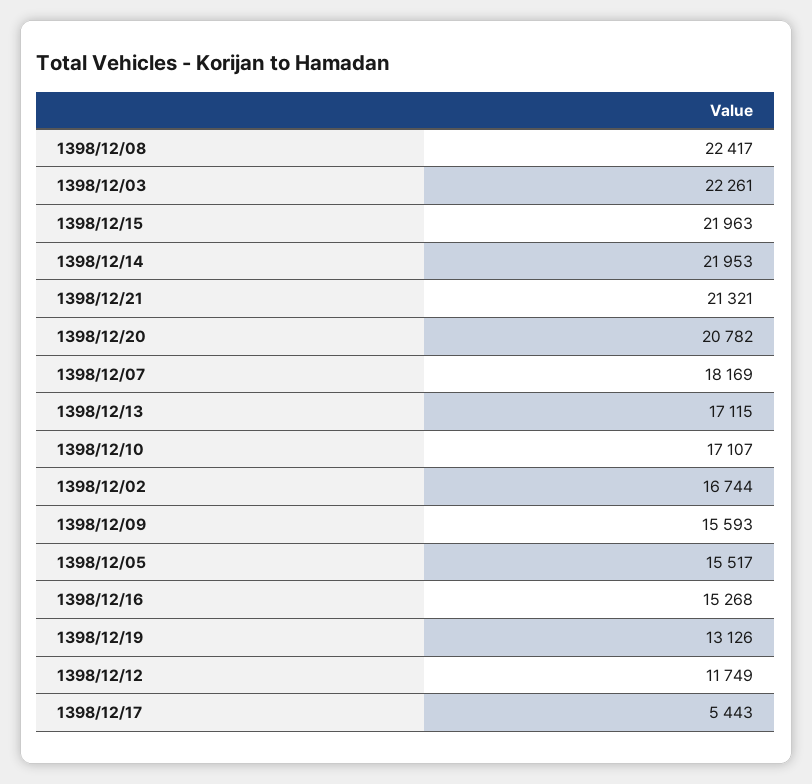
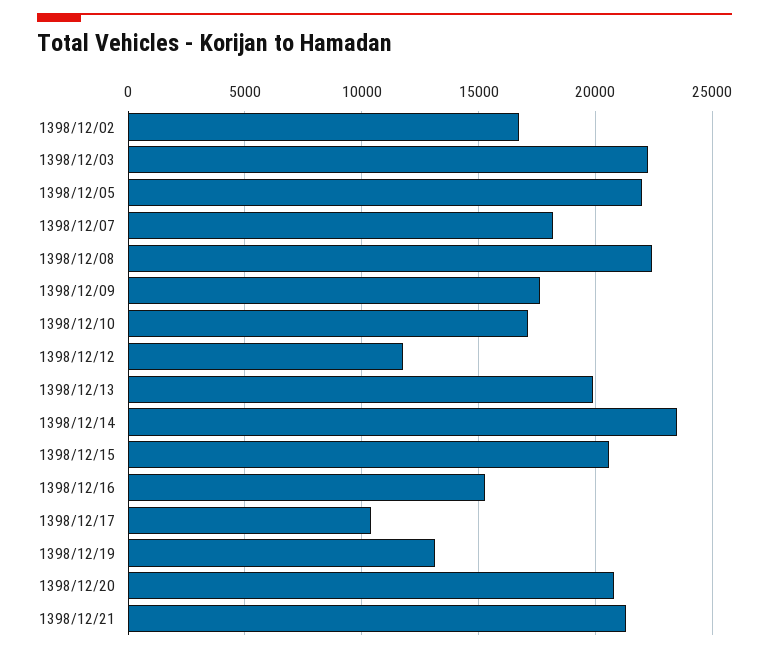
  {
    "1398/12/08": 22417,
    "1398/12/03": 22261,
-   "1398/12/15": 21963,
+   "1398/12/15": 20500,
-   "1398/12/14": 21953,
+   "1398/12/14": 23500,
    "1398/12/21": 21321,
    "1398/12/20": 20782,
    "1398/12/07": 18169,
-   "1398/12/13": 17115,
+   "1398/12/13": 20000,
    "1398/12/10": 17107,
    "1398/12/02": 16744,
-   "1398/12/09": 15593,
+   "1398/12/09": 17500,
-   "1398/12/05": 15517,
+   "1398/12/05": 22000,
    "1398/12/16": 15268,
    "1398/12/19": 13126,
    "1398/12/12": 11749,
-   "1398/12/17": 5443
+   "1398/12/17": 10500
  }

